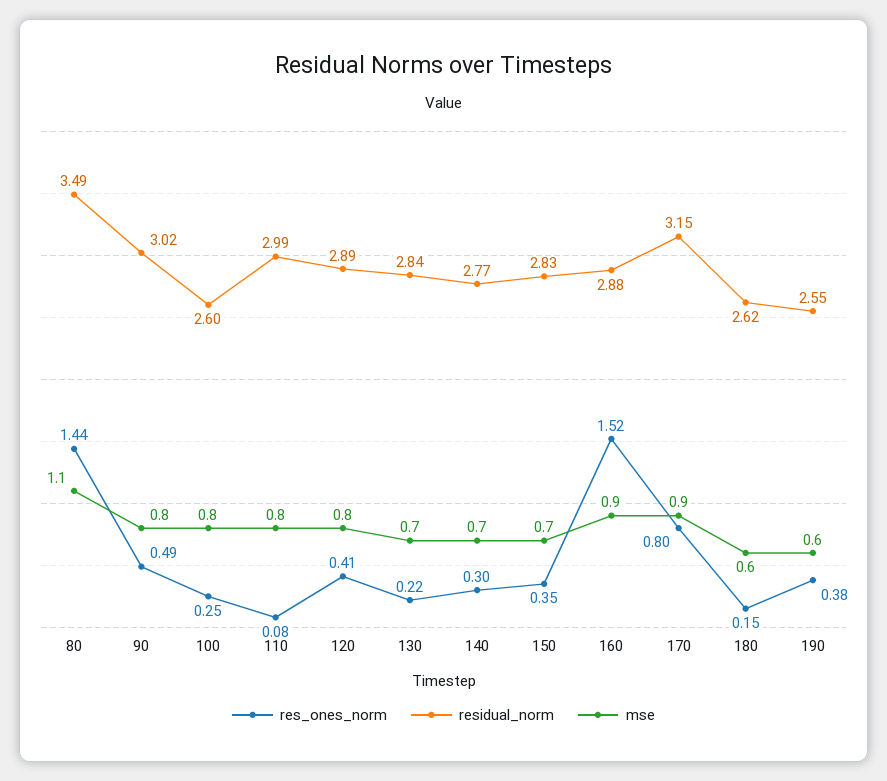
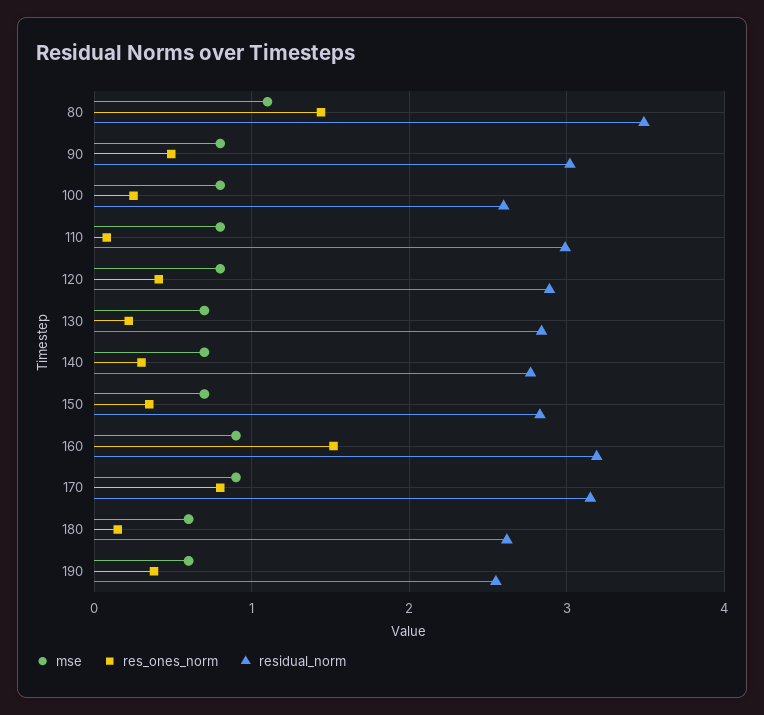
  {
    "res_ones_norm": {
      "80": 1.44,
      "90": 0.49,
      "100": 0.25,
      "110": 0.08,
      "120": 0.41,
      "130": 0.22,
      "140": 0.3,
      "150": 0.35,
      "160": 1.52,
      "170": 0.8,
      "180": 0.15,
      "190": 0.38
    },
    "residual_norm": {
      "80": 3.49,
      "90": 3.02,
      "100": 2.6,
      "110": 2.99,
      "120": 2.89,
      "130": 2.84,
      "140": 2.77,
      "150": 2.83,
-     "160": 2.88,
+     "160": 3.2,
      "170": 3.15,
      "180": 2.62,
      "190": 2.55
    },
    "mse": {
      "80": 1.1,
      "90": 0.8,
      "100": 0.8,
      "110": 0.8,
      "120": 0.8,
      "130": 0.7,
      "140": 0.7,
      "150": 0.7,
      "160": 0.9,
      "170": 0.9,
      "180": 0.6,
      "190": 0.6
    }
  }

